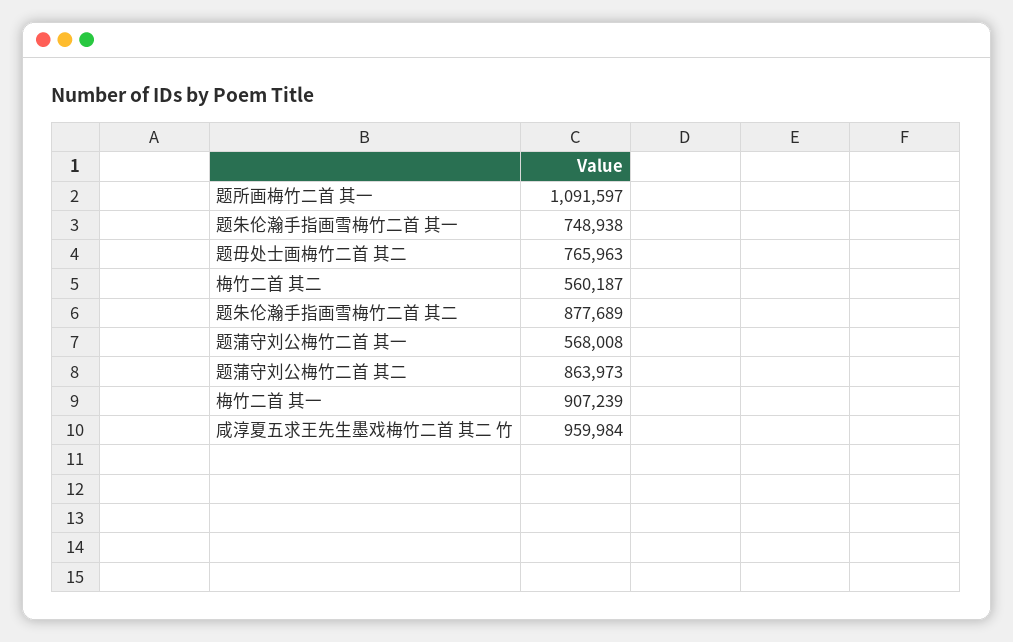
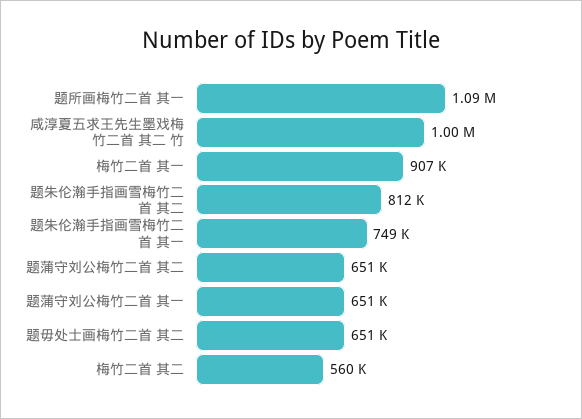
  {
    "题所画梅竹二首 其一": 1091597,
    "题朱伦瀚手指画雪梅竹二首 其一": 748938,
-   "题毋处士画梅竹二首 其二": 765963,
+   "题毋处士画梅竹二首 其二": 651000,
    "梅竹二首 其二": 560187,
-   "题朱伦瀚手指画雪梅竹二首 其二": 877689,
+   "题朱伦瀚手指画雪梅竹二首 其二": 812000,
-   "题蒲守刘公梅竹二首 其一": 568008,
+   "题蒲守刘公梅竹二首 其一": 651000,
-   "题蒲守刘公梅竹二首 其二": 863973,
+   "题蒲守刘公梅竹二首 其二": 651000,
    "梅竹二首 其一": 907239,
-   "咸淳夏五求王先生墨戏梅竹二首 其二 竹": 959984
+   "咸淳夏五求王先生墨戏梅竹二首 其二 竹": 1000000
  }

